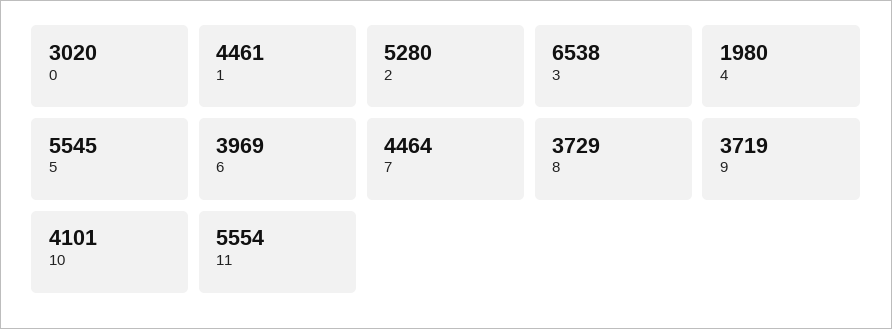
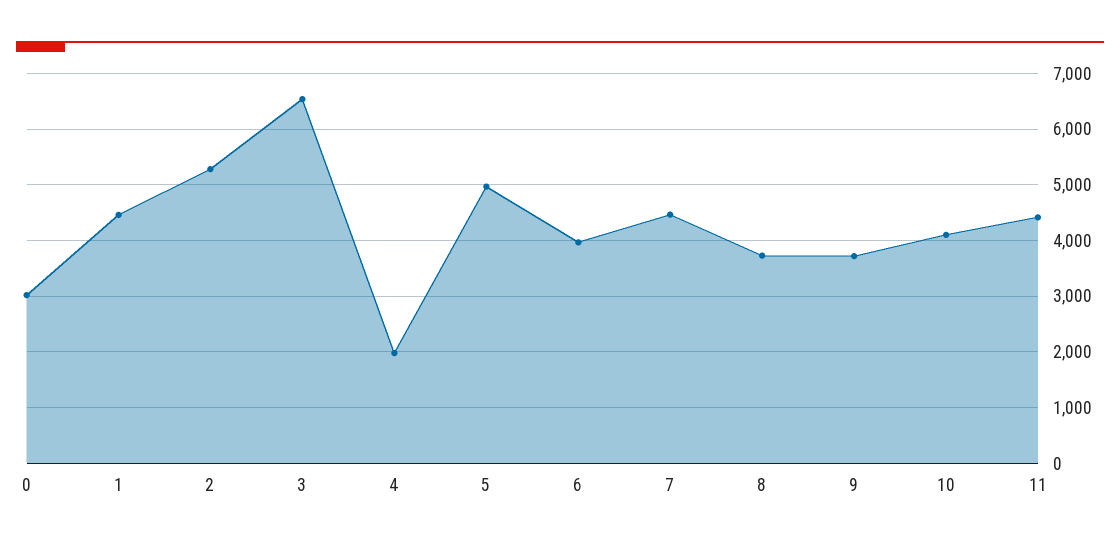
  {
    "0": 3020,
    "1": 4461,
    "2": 5280,
    "3": 6538,
    "4": 1980,
-   "5": 5545,
+   "5": 5000,
    "6": 3969,
    "7": 4464,
    "8": 3729,
    "9": 3719,
    "10": 4101,
-   "11": 5554
+   "11": 4400
  }

